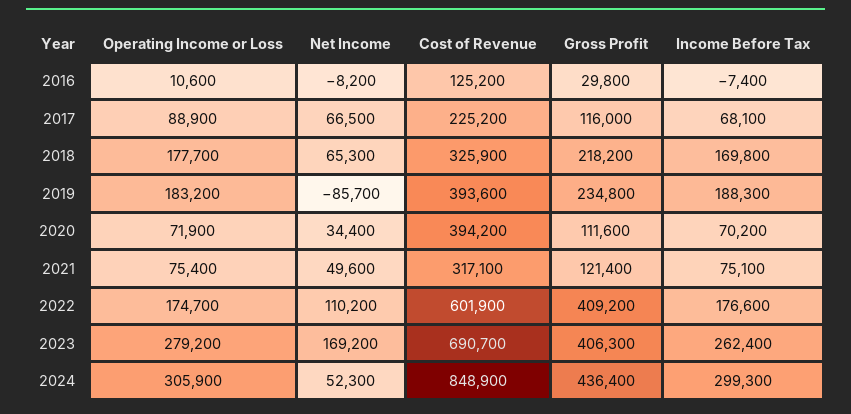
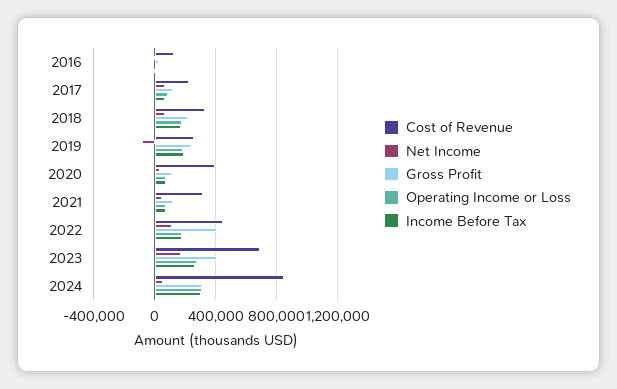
  {
    "Operating Income or Loss": {
      "2016": 10600,
      "2017": 88900,
      "2018": 177700,
      "2019": 183200,
      "2020": 71900,
      "2021": 75400,
      "2022": 174700,
      "2023": 279200,
      "2024": 305900
    },
    "Net Income": {
      "2016": -8200,
      "2017": 66500,
      "2018": 65300,
      "2019": -85700,
      "2020": 34400,
      "2021": 49600,
      "2022": 110200,
      "2023": 169200,
      "2024": 52300
    },
    "Cost of Revenue": {
      "2016": 125200,
      "2017": 225200,
      "2018": 325900,
-     "2019": 393600,
+     "2019": 250000,
      "2020": 394200,
      "2021": 317100,
-     "2022": 601900,
+     "2022": 450000,
      "2023": 690700,
      "2024": 848900
    },
    "Gross Profit": {
      "2016": 29800,
      "2017": 116000,
      "2018": 218200,
      "2019": 234800,
      "2020": 111600,
      "2021": 121400,
      "2022": 409200,
      "2023": 406300,
-     "2024": 436400
+     "2024": 300000
    },
    "Income Before Tax": {
      "2016": -7400,
      "2017": 68100,
      "2018": 169800,
      "2019": 188300,
      "2020": 70200,
      "2021": 75100,
      "2022": 176600,
      "2023": 262400,
      "2024": 299300
    }
  }

